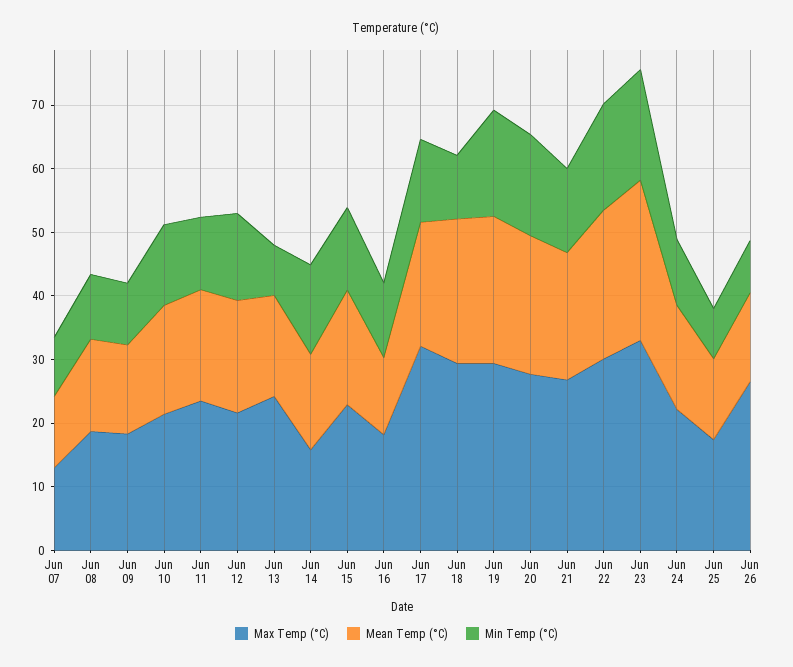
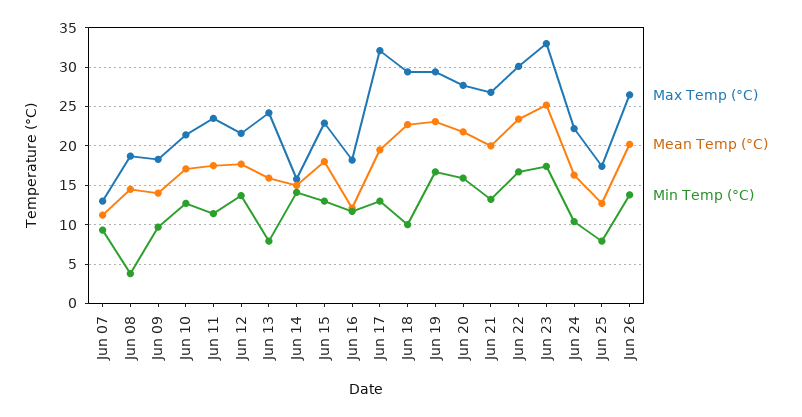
  {
    "Max Temp (°C)": {
      "Jun 07": 13,
      "Jun 08": 19,
      "Jun 09": 18,
      "Jun 10": 21,
      "Jun 11": 24,
      "Jun 12": 22,
      "Jun 13": 24,
      "Jun 14": 16,
      "Jun 15": 23,
      "Jun 16": 18,
      "Jun 17": 32,
      "Jun 18": 29,
      "Jun 19": 29,
      "Jun 20": 28,
      "Jun 21": 27,
      "Jun 22": 30,
      "Jun 23": 33,
      "Jun 24": 22,
      "Jun 25": 17,
      "Jun 26": 27
    },
    "Mean Temp (°C)": {
      "Jun 07": 11,
      "Jun 08": 15,
      "Jun 09": 14,
      "Jun 10": 17,
      "Jun 11": 18,
      "Jun 12": 18,
      "Jun 13": 16,
      "Jun 14": 15,
      "Jun 15": 18,
      "Jun 16": 12,
      "Jun 17": 20,
      "Jun 18": 23,
      "Jun 19": 23,
      "Jun 20": 22,
      "Jun 21": 20,
      "Jun 22": 23,
      "Jun 23": 25,
      "Jun 24": 16,
      "Jun 25": 13,
-     "Jun 26": 14
+     "Jun 26": 20
    },
    "Min Temp (°C)": {
      "Jun 07": 9,
-     "Jun 08": 10,
+     "Jun 08": 4,
      "Jun 09": 10,
      "Jun 10": 13,
      "Jun 11": 11,
      "Jun 12": 14,
      "Jun 13": 8,
      "Jun 14": 14,
      "Jun 15": 13,
      "Jun 16": 12,
      "Jun 17": 13,
      "Jun 18": 10,
      "Jun 19": 17,
      "Jun 20": 16,
      "Jun 21": 13,
      "Jun 22": 17,
      "Jun 23": 17,
      "Jun 24": 10,
      "Jun 25": 8,
-     "Jun 26": 8
+     "Jun 26": 14
    }
  }

